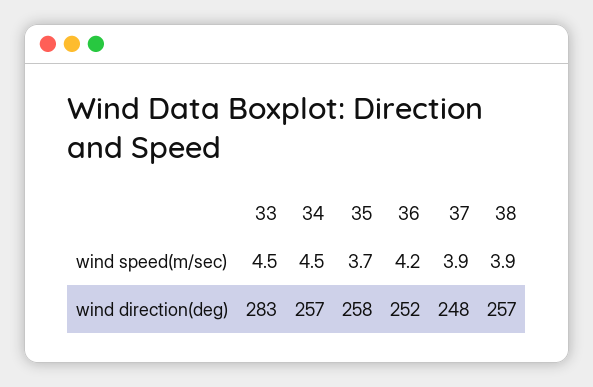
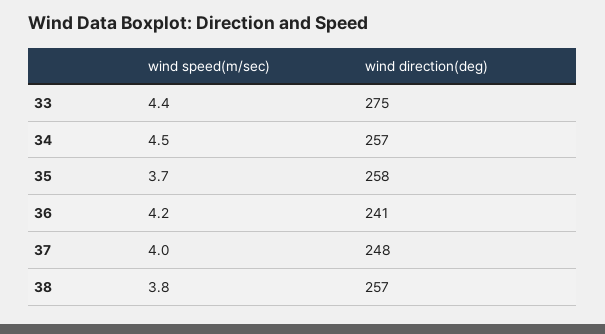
  {
    "33": {
-     "wind speed(m/sec)": 4.5,
+     "wind speed(m/sec)": 4.4,
-     "wind direction(deg)": 283
+     "wind direction(deg)": 275
    },
    "34": {
      "wind speed(m/sec)": 4.5,
      "wind direction(deg)": 257
    },
    "35": {
      "wind speed(m/sec)": 3.7,
      "wind direction(deg)": 258
    },
    "36": {
      "wind speed(m/sec)": 4.2,
-     "wind direction(deg)": 252
+     "wind direction(deg)": 241
    },
    "37": {
-     "wind speed(m/sec)": 3.9,
+     "wind speed(m/sec)": 4,
      "wind direction(deg)": 248
    },
    "38": {
-     "wind speed(m/sec)": 3.9,
+     "wind speed(m/sec)": 3.8,
      "wind direction(deg)": 257
    }
  }

